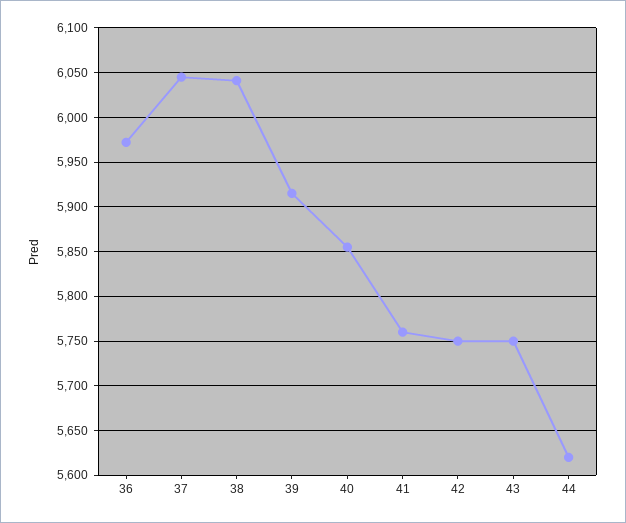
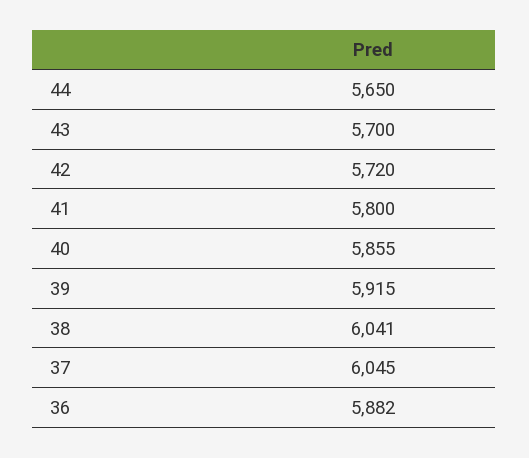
  {
-   "36": 5970,
+   "36": 5882,
    "37": 6045,
    "38": 6041,
    "39": 5915,
    "40": 5855,
-   "41": 5760,
+   "41": 5800,
-   "42": 5750,
+   "42": 5720,
-   "43": 5750,
+   "43": 5700,
-   "44": 5620
+   "44": 5650
  }

